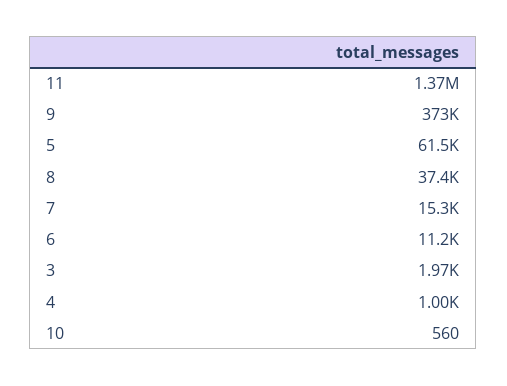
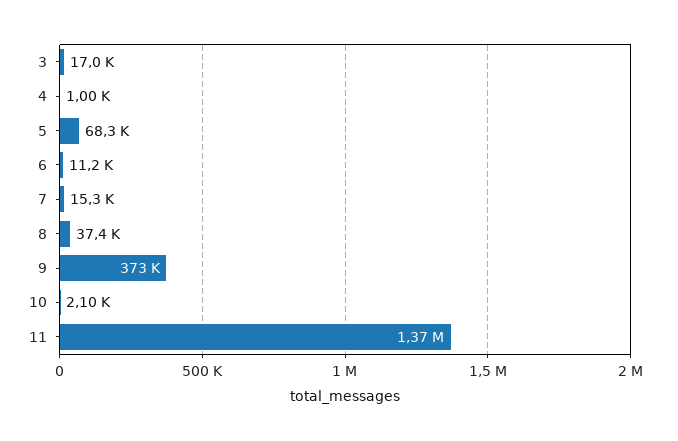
  {
    "11": 1370000,
    "9": 373000,
-   "5": 61500,
+   "5": 68300,
    "8": 37400,
    "7": 15300,
    "6": 11200,
-   "3": 1970,
+   "3": 17000,
    "4": 1000,
-   "10": 560
+   "10": 2100
  }

